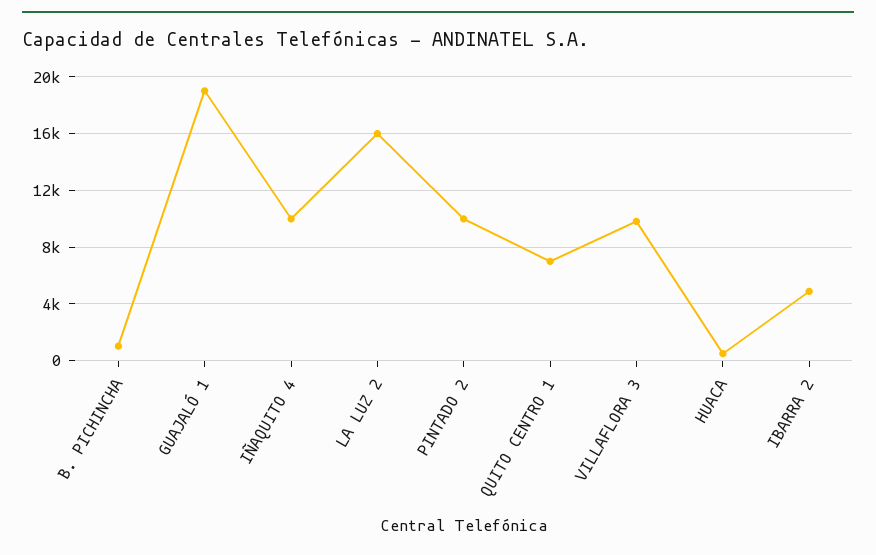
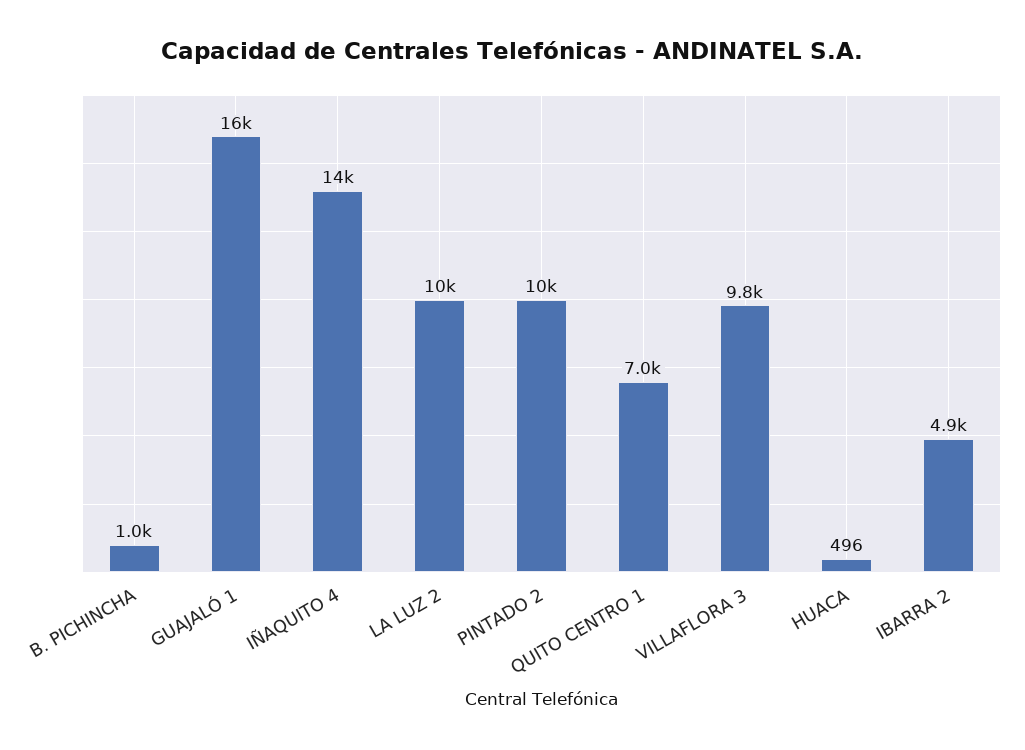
  {
    "B. PICHINCHA": 1000,
-   "GUAJALÓ 1": 19000,
+   "GUAJALÓ 1": 16000,
-   "IÑAQUITO 4": 10000,
+   "IÑAQUITO 4": 14000,
-   "LA LUZ 2": 16000,
+   "LA LUZ 2": 10000,
    "PINTADO 2": 10000,
    "QUITO CENTRO 1": 7000,
    "VILLAFLORA 3": 9800,
    "HUACA": 496,
    "IBARRA 2": 4900
  }

